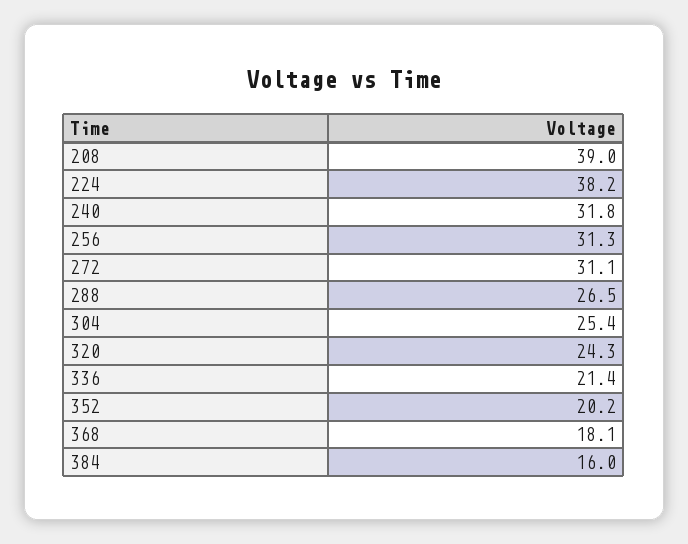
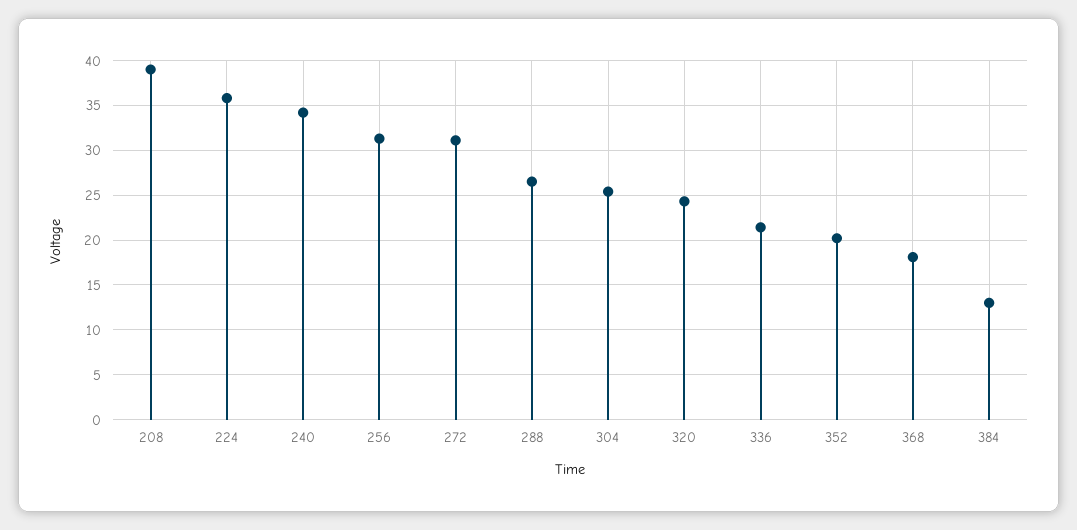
  {
    "208": 39,
-   "224": 38.2,
+   "224": 36,
-   "240": 31.8,
+   "240": 34,
    "256": 31.3,
    "272": 31.1,
    "288": 26.5,
    "304": 25.4,
    "320": 24.3,
    "336": 21.4,
    "352": 20.2,
    "368": 18.1,
-   "384": 16
+   "384": 13
  }

